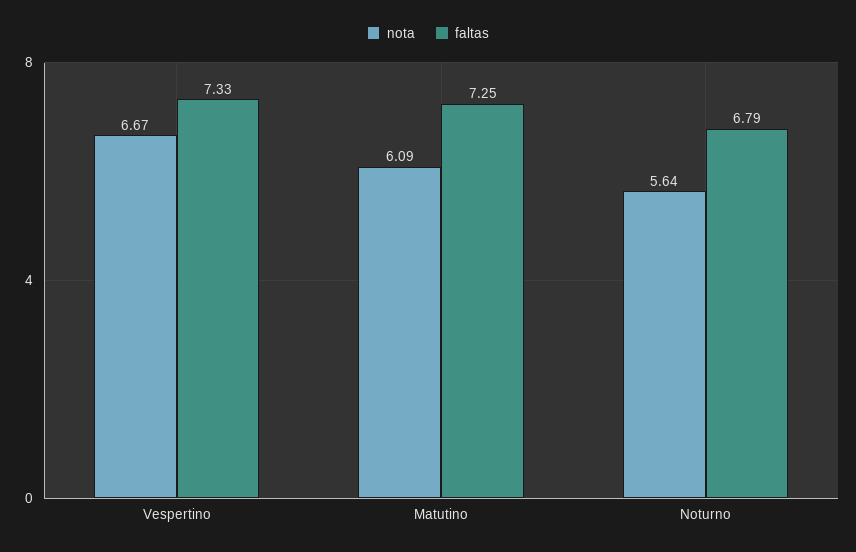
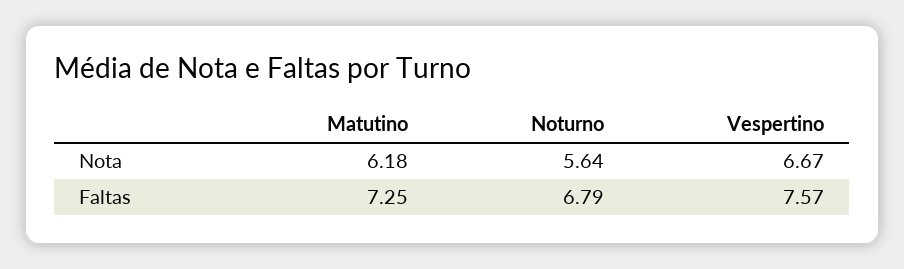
  {
    "nota": {
      "Vespertino": 6.67,
-     "Matutino": 6.09,
+     "Matutino": 6.18,
      "Noturno": 5.64
    },
    "faltas": {
-     "Vespertino": 7.33,
+     "Vespertino": 7.57,
      "Matutino": 7.25,
      "Noturno": 6.79
    }
  }

